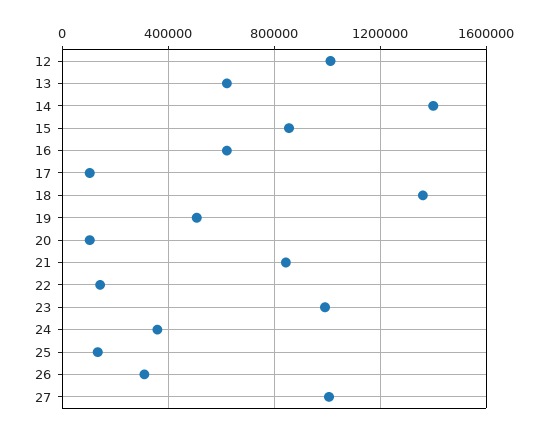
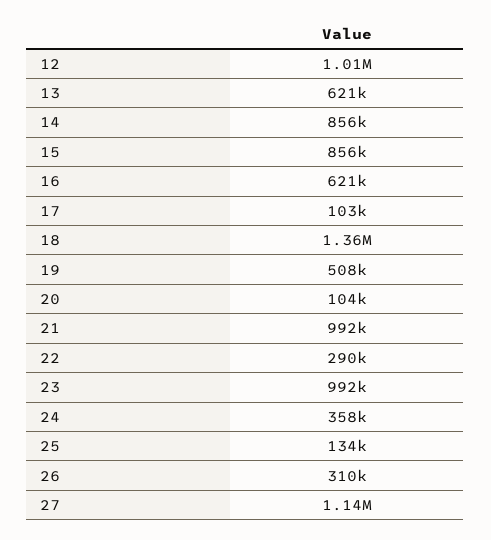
  {
    "12": 1010000,
    "13": 621000,
-   "14": 1400000,
+   "14": 856000,
    "15": 856000,
    "16": 621000,
    "17": 103000,
    "18": 1360000,
    "19": 508000,
    "20": 104000,
-   "21": 850000,
+   "21": 992000,
-   "22": 150000,
+   "22": 290000,
    "23": 992000,
    "24": 358000,
    "25": 134000,
    "26": 310000,
-   "27": 1000000
+   "27": 1140000
  }

